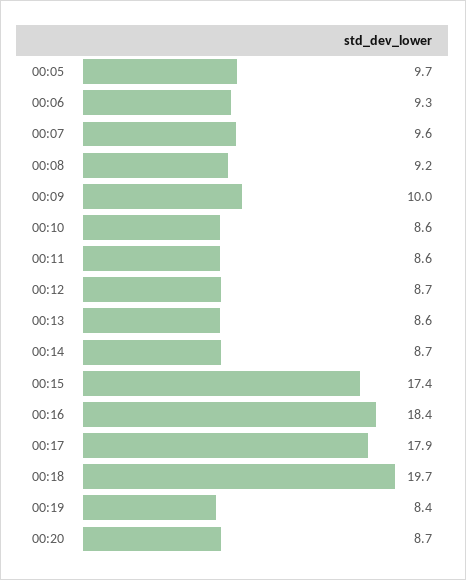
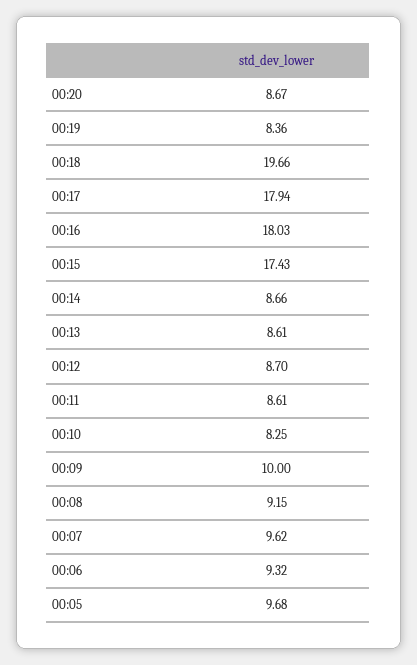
  {
    "00:05": 9.68,
    "00:06": 9.32,
    "00:07": 9.62,
    "00:08": 9.15,
    "00:09": 10,
-   "00:10": 8.6,
+   "00:10": 8.25,
    "00:11": 8.61,
    "00:12": 8.7,
    "00:13": 8.61,
    "00:14": 8.66,
    "00:15": 17.43,
-   "00:16": 18.4,
+   "00:16": 18.03,
    "00:17": 17.94,
    "00:18": 19.66,
    "00:19": 8.36,
    "00:20": 8.67
  }

